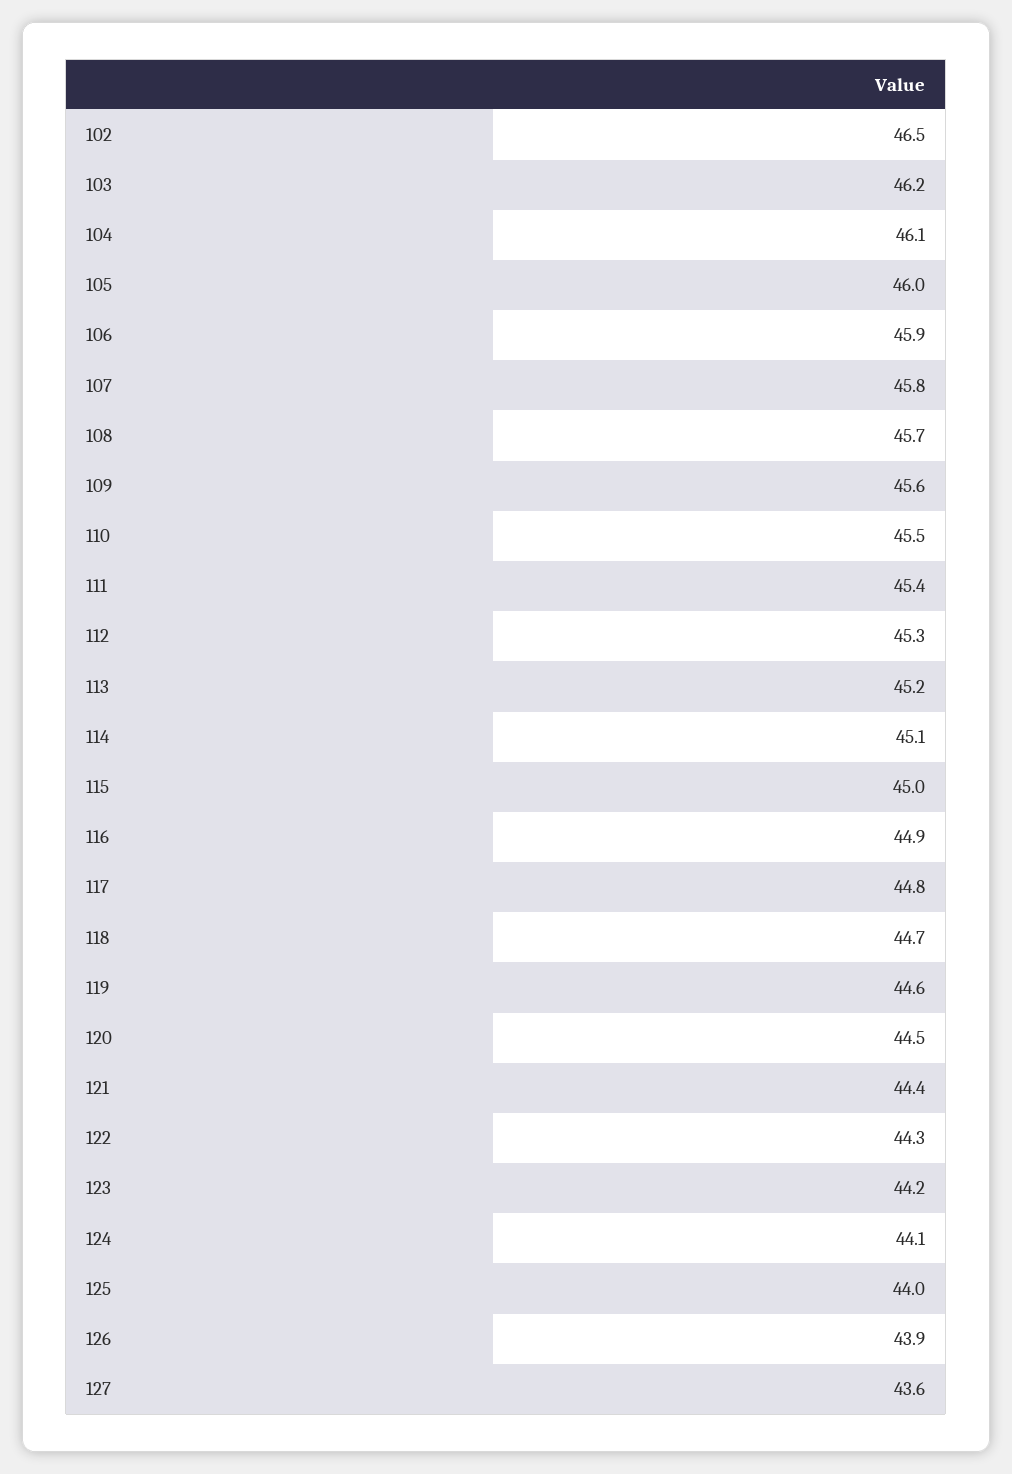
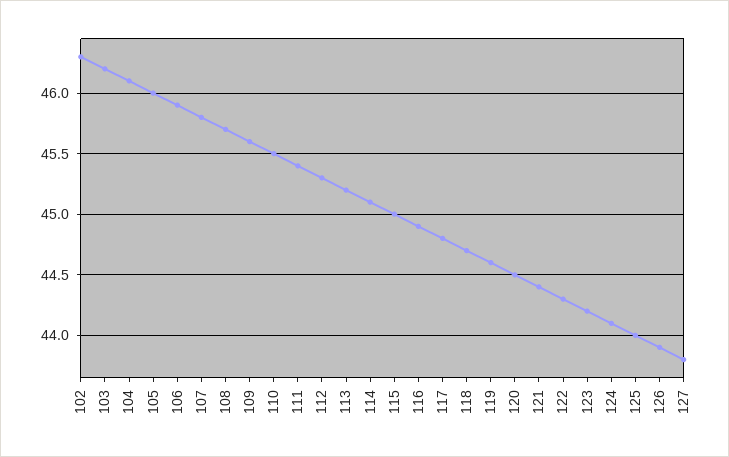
  {
-   "102": 46.5,
+   "102": 46.3,
    "103": 46.2,
    "104": 46.1,
    "105": 46,
    "106": 45.9,
    "107": 45.8,
    "108": 45.7,
    "109": 45.6,
    "110": 45.5,
    "111": 45.4,
    "112": 45.3,
    "113": 45.2,
    "114": 45.1,
    "115": 45,
    "116": 44.9,
    "117": 44.8,
    "118": 44.7,
    "119": 44.6,
    "120": 44.5,
    "121": 44.4,
    "122": 44.3,
    "123": 44.2,
    "124": 44.1,
    "125": 44,
    "126": 43.9,
-   "127": 43.6
+   "127": 43.8
  }

